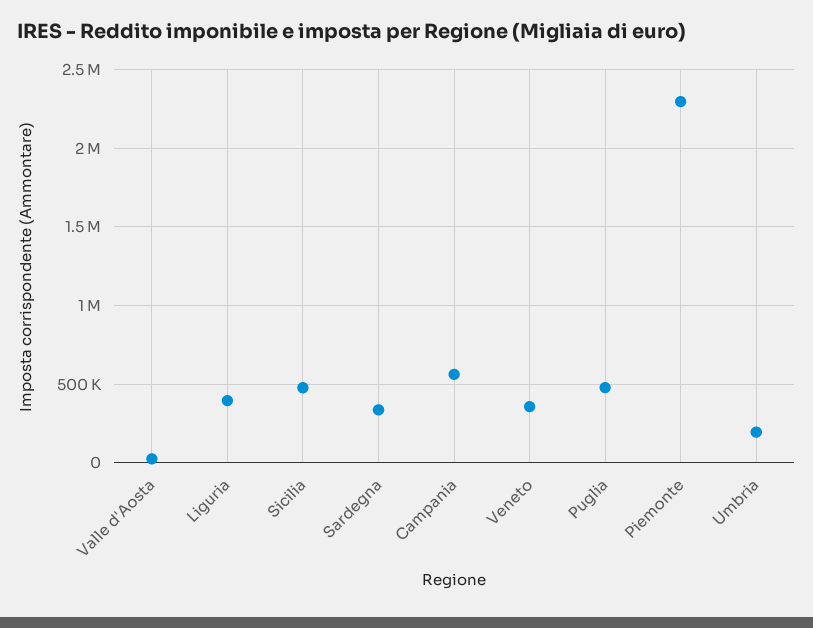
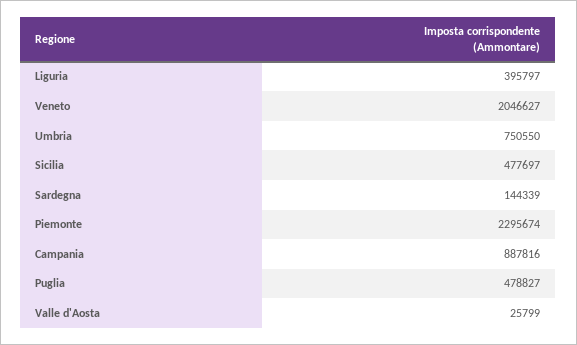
  {
    "Valle d'Aosta": 25799,
    "Liguria": 395797,
    "Sicilia": 477697,
-   "Sardegna": 350000,
+   "Sardegna": 144339,
-   "Campania": 550000,
+   "Campania": 887816,
-   "Veneto": 350000,
+   "Veneto": 2046627,
    "Puglia": 478827,
    "Piemonte": 2295674,
-   "Umbria": 200000
+   "Umbria": 750550
  }

